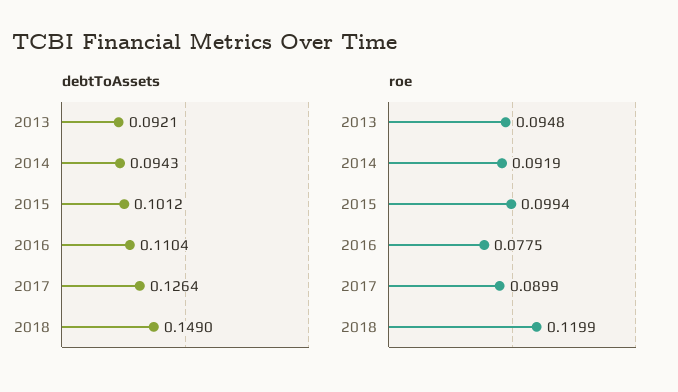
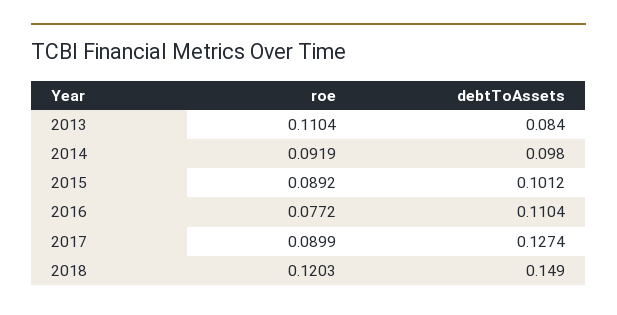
  {
    "debtToAssets": {
-     "2013": 0.0921,
+     "2013": 0.084,
-     "2014": 0.0943,
+     "2014": 0.098,
      "2015": 0.1012,
      "2016": 0.1104,
-     "2017": 0.1264,
+     "2017": 0.1274,
      "2018": 0.149
    },
    "roe": {
-     "2013": 0.0948,
+     "2013": 0.1104,
      "2014": 0.0919,
-     "2015": 0.0994,
+     "2015": 0.0892,
-     "2016": 0.0775,
+     "2016": 0.0772,
      "2017": 0.0899,
-     "2018": 0.1199
+     "2018": 0.1203
    }
  }

